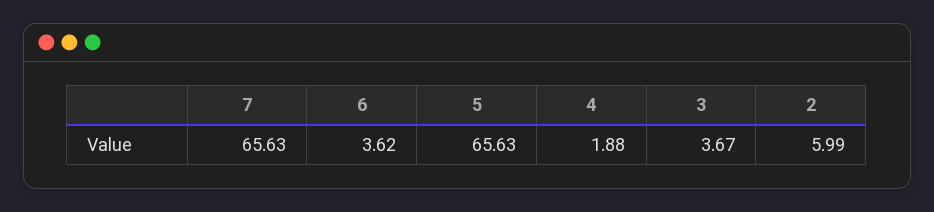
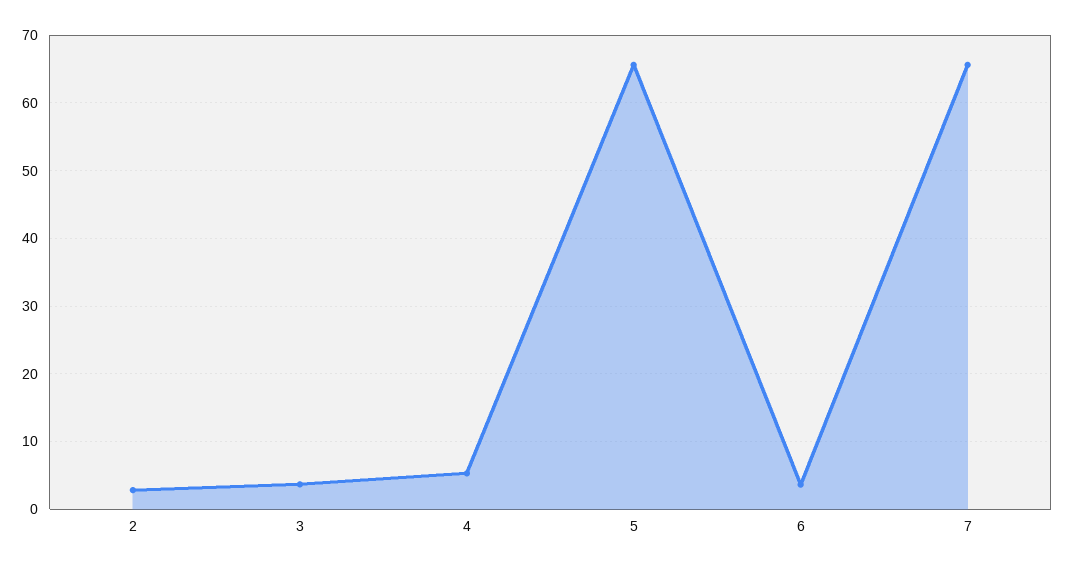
  {
    "7": 65.63,
    "6": 3.62,
    "5": 65.63,
-   "4": 1.88,
+   "4": 5,
    "3": 3.67,
-   "2": 5.99
+   "2": 3
  }

